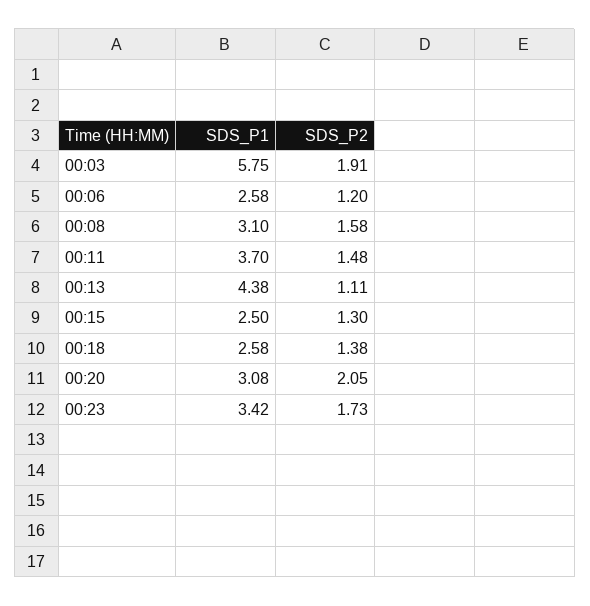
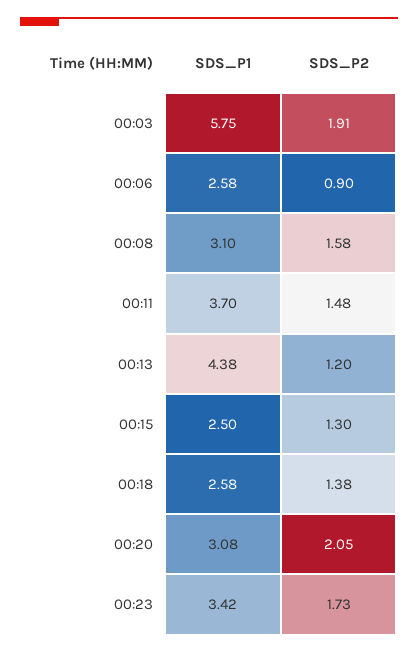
  {
    "SDS_P1": {
      "00:03": 5.75,
      "00:06": 2.58,
      "00:08": 3.1,
      "00:11": 3.7,
      "00:13": 4.38,
      "00:15": 2.5,
      "00:18": 2.58,
      "00:20": 3.08,
      "00:23": 3.42
    },
    "SDS_P2": {
      "00:03": 1.91,
-     "00:06": 1.2,
+     "00:06": 0.9,
      "00:08": 1.58,
      "00:11": 1.48,
-     "00:13": 1.11,
+     "00:13": 1.2,
      "00:15": 1.3,
      "00:18": 1.38,
      "00:20": 2.05,
      "00:23": 1.73
    }
  }

